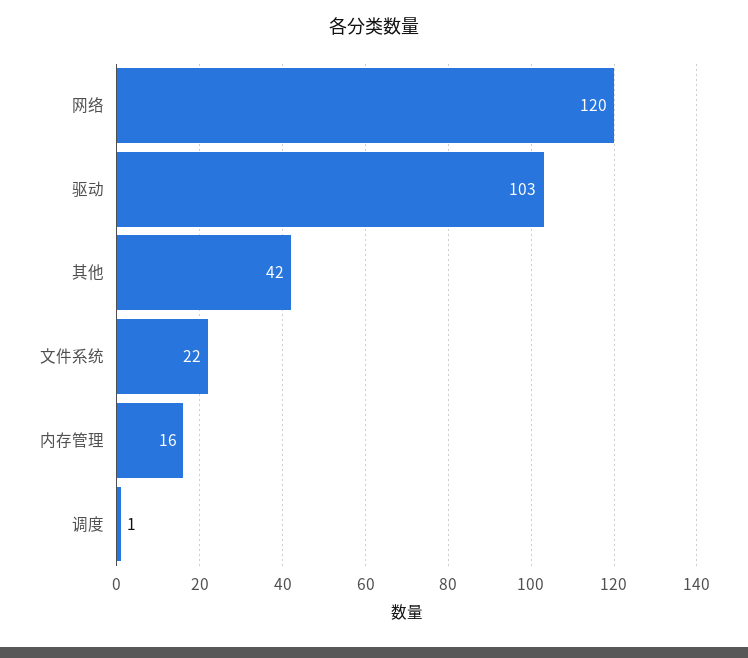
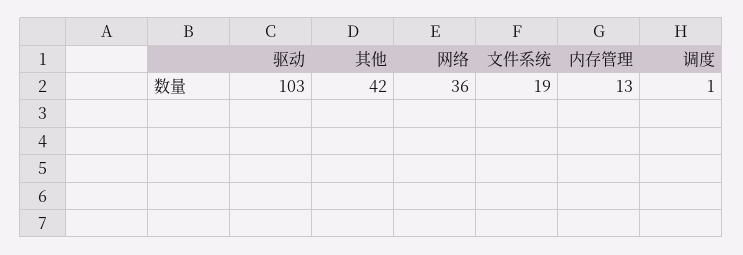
  {
-   "网络": 120,
+   "网络": 36,
    "驱动": 103,
    "其他": 42,
-   "文件系统": 22,
+   "文件系统": 19,
-   "内存管理": 16,
+   "内存管理": 13,
    "调度": 1
  }

